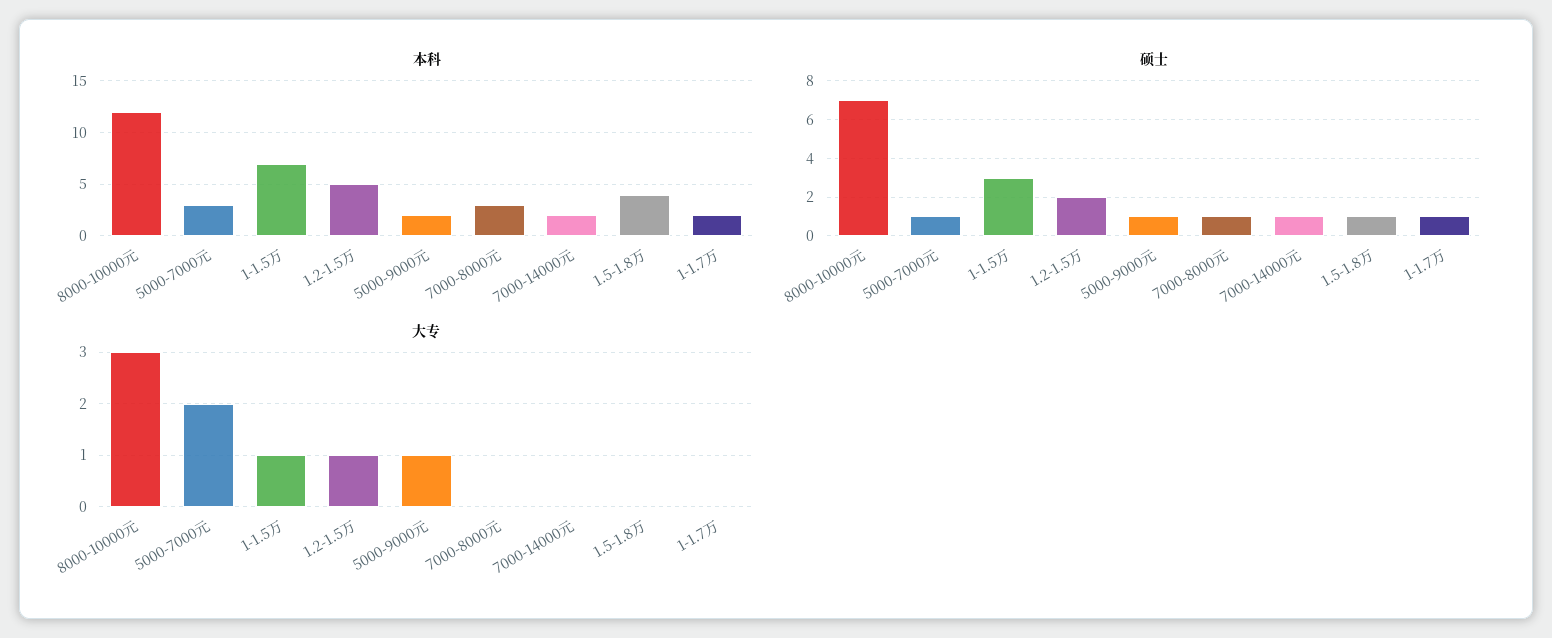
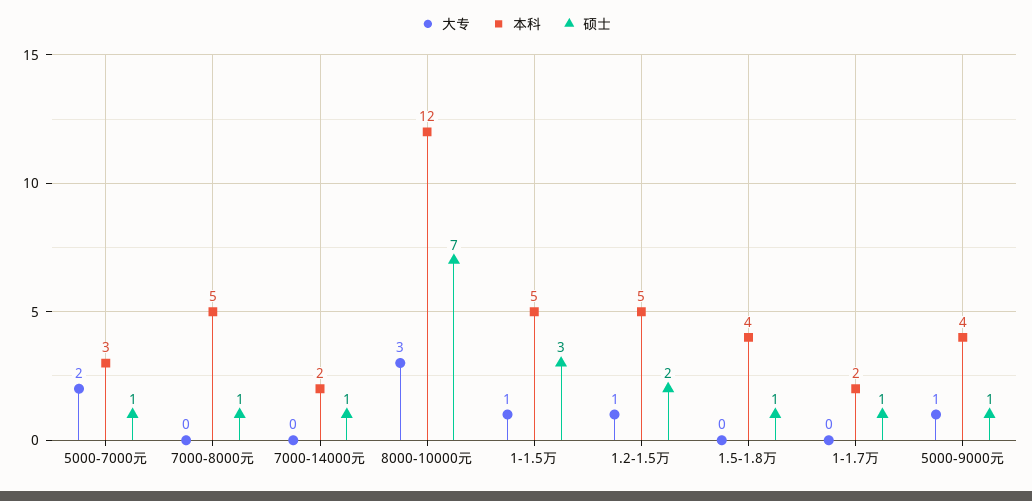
  {
    "本科": {
      "8000-10000元": 12,
      "5000-7000元": 3,
-     "1-1.5万": 7,
+     "1-1.5万": 5,
      "1.2-1.5万": 5,
-     "5000-9000元": 2,
+     "5000-9000元": 4,
-     "7000-8000元": 3,
+     "7000-8000元": 5,
      "7000-14000元": 2,
      "1.5-1.8万": 4,
      "1-1.7万": 2
    },
    "硕士": {
      "8000-10000元": 7,
      "5000-7000元": 1,
      "1-1.5万": 3,
      "1.2-1.5万": 2,
      "5000-9000元": 1,
      "7000-8000元": 1,
      "7000-14000元": 1,
      "1.5-1.8万": 1,
      "1-1.7万": 1
    },
    "大专": {
      "8000-10000元": 3,
      "5000-7000元": 2,
      "1-1.5万": 1,
      "1.2-1.5万": 1,
      "5000-9000元": 1,
      "7000-8000元": 0,
      "7000-14000元": 0,
      "1.5-1.8万": 0,
      "1-1.7万": 0
    }
  }

